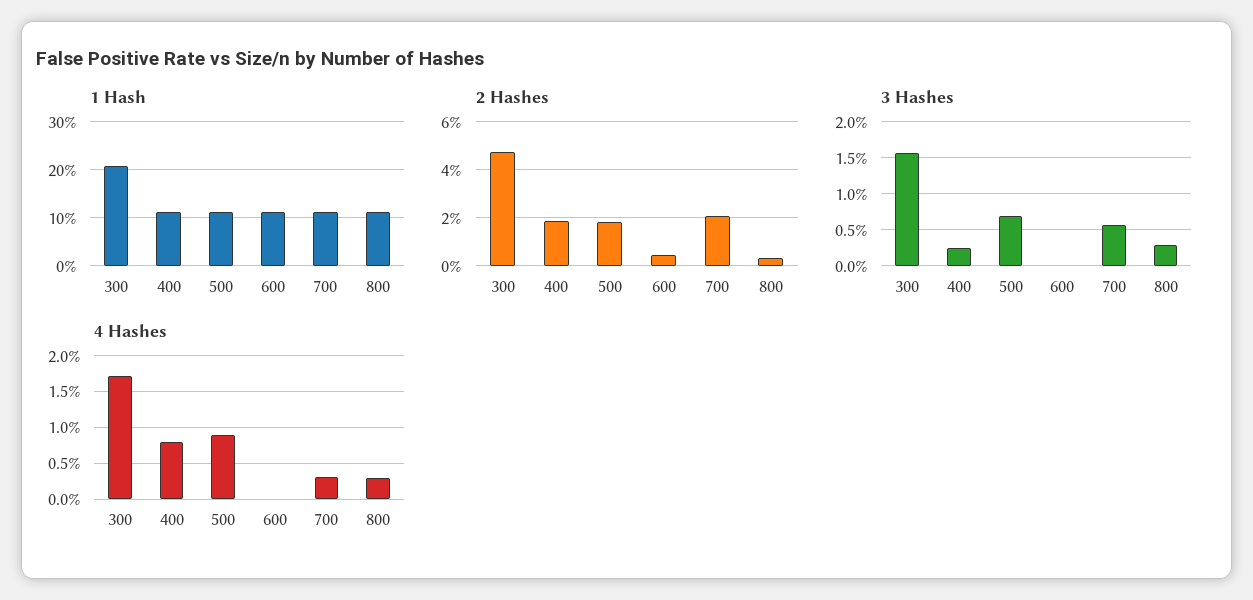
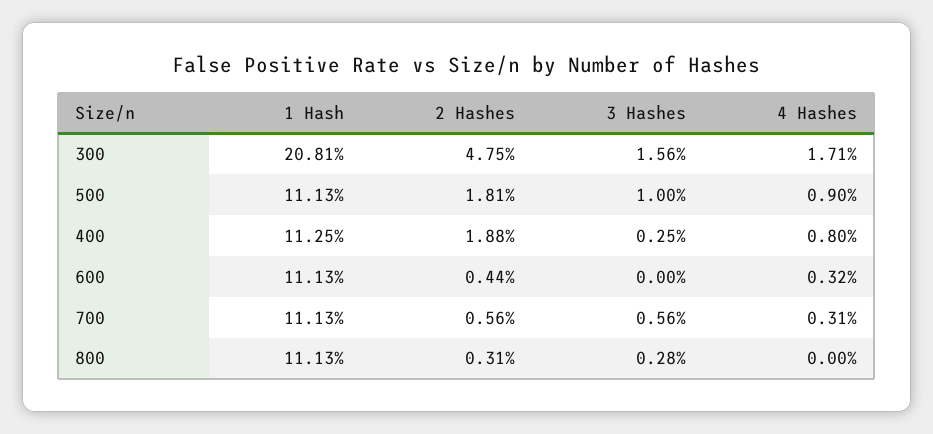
  {
    "1 Hash": {
      "300": 20.81,
      "400": 11.25,
      "500": 11.13,
      "600": 11.13,
      "700": 11.13,
      "800": 11.13
    },
    "2 Hashes": {
      "300": 4.75,
      "400": 1.88,
      "500": 1.81,
      "600": 0.44,
-     "700": 2,
+     "700": 0.56,
      "800": 0.31
    },
    "3 Hashes": {
      "300": 1.56,
      "400": 0.25,
-     "500": 0.7,
+     "500": 1,
      "600": 0,
      "700": 0.56,
      "800": 0.28
    },
    "4 Hashes": {
      "300": 1.71,
      "400": 0.8,
      "500": 0.9,
-     "600": 0,
+     "600": 0.32,
      "700": 0.31,
-     "800": 0.3
+     "800": 0
    }
  }

